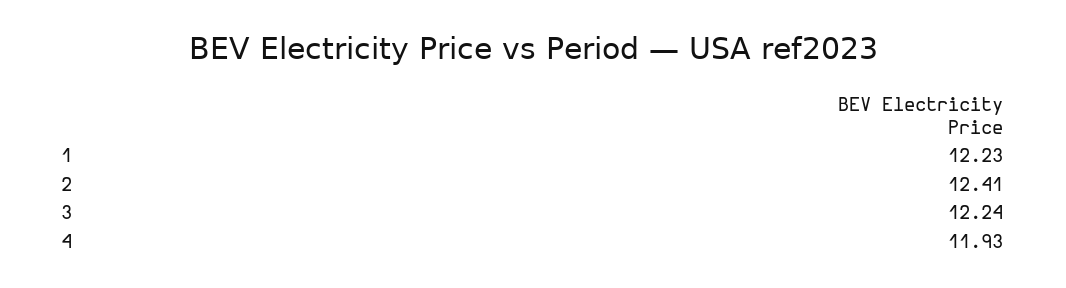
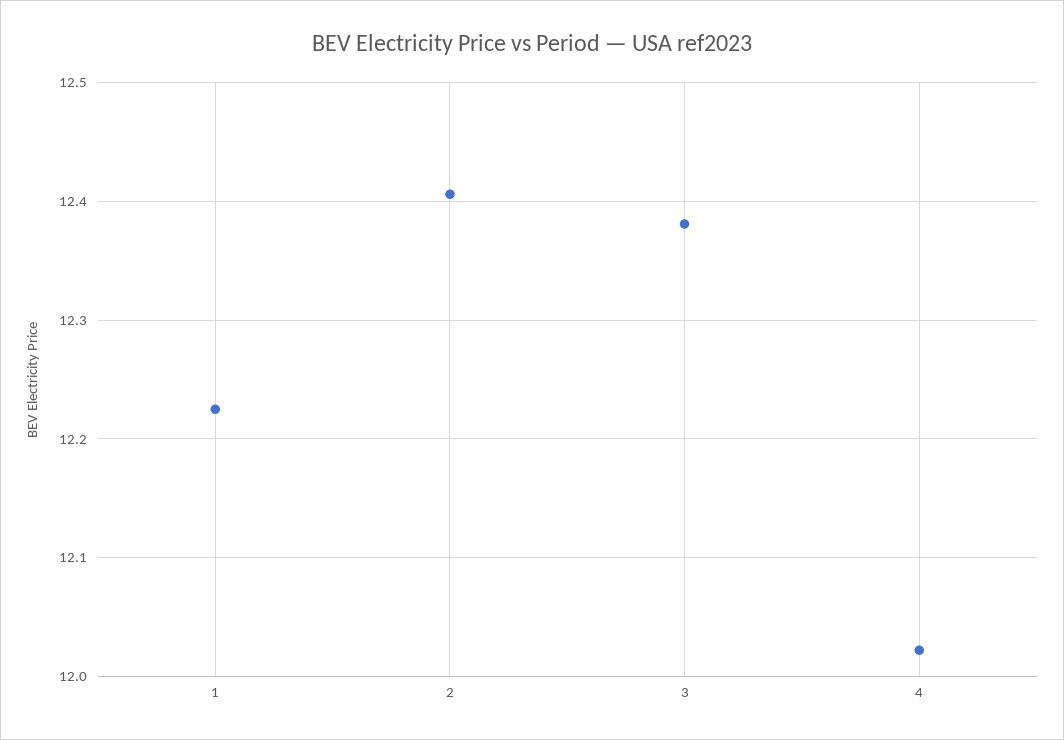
  {
    "1": 12.23,
    "2": 12.41,
-   "3": 12.24,
+   "3": 12.38,
-   "4": 11.93
+   "4": 12.02
  }

